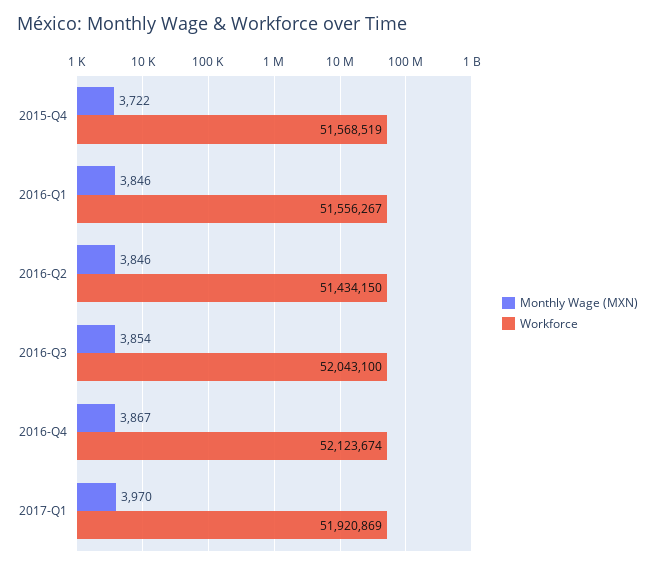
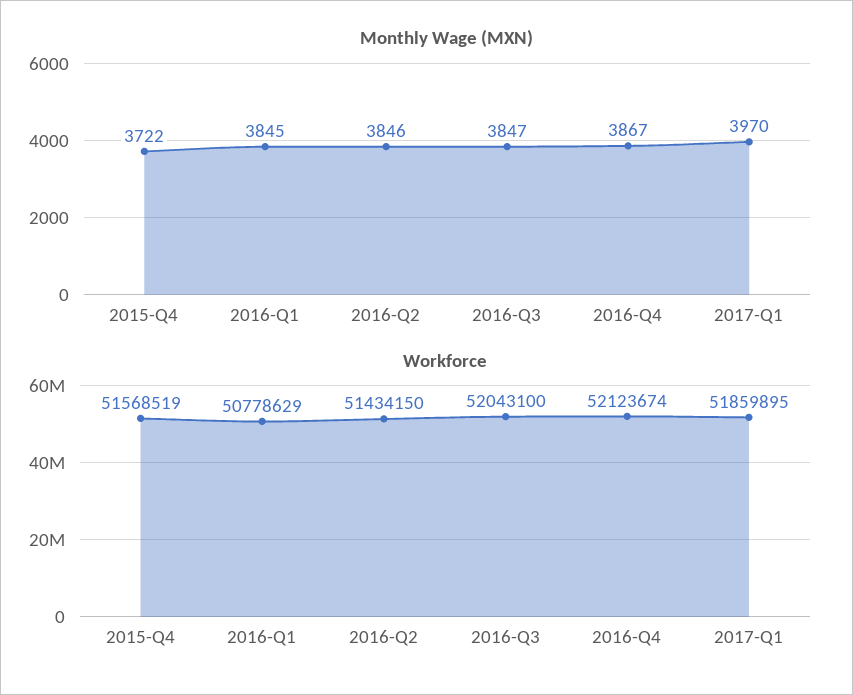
  {
    "Monthly Wage (MXN)": {
      "2015-Q4": 3722,
-     "2016-Q1": 3846,
+     "2016-Q1": 3845,
      "2016-Q2": 3846,
-     "2016-Q3": 3854,
+     "2016-Q3": 3847,
      "2016-Q4": 3867,
      "2017-Q1": 3970
    },
    "Workforce": {
      "2015-Q4": 51568519,
-     "2016-Q1": 51556267,
+     "2016-Q1": 50778629,
      "2016-Q2": 51434150,
      "2016-Q3": 52043100,
      "2016-Q4": 52123674,
-     "2017-Q1": 51920869
+     "2017-Q1": 51859895
    }
  }

